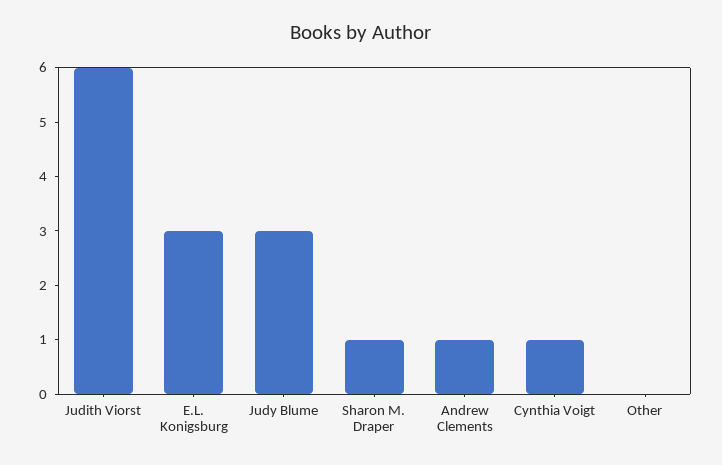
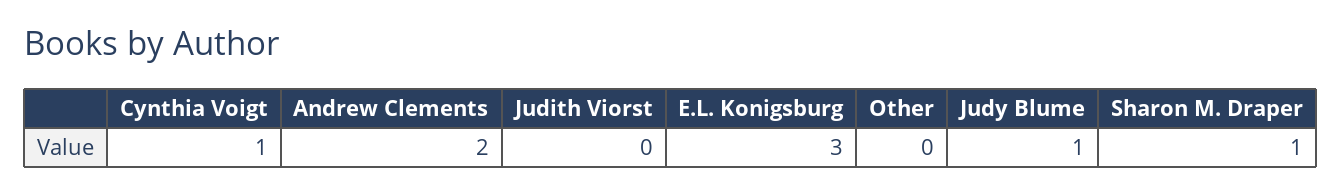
  {
-   "Judith Viorst": 6,
+   "Judith Viorst": 0,
    "E.L. Konigsburg": 3,
-   "Judy Blume": 3,
+   "Judy Blume": 1,
    "Sharon M. Draper": 1,
-   "Andrew Clements": 1,
+   "Andrew Clements": 2,
    "Cynthia Voigt": 1,
    "Other": 0
  }

